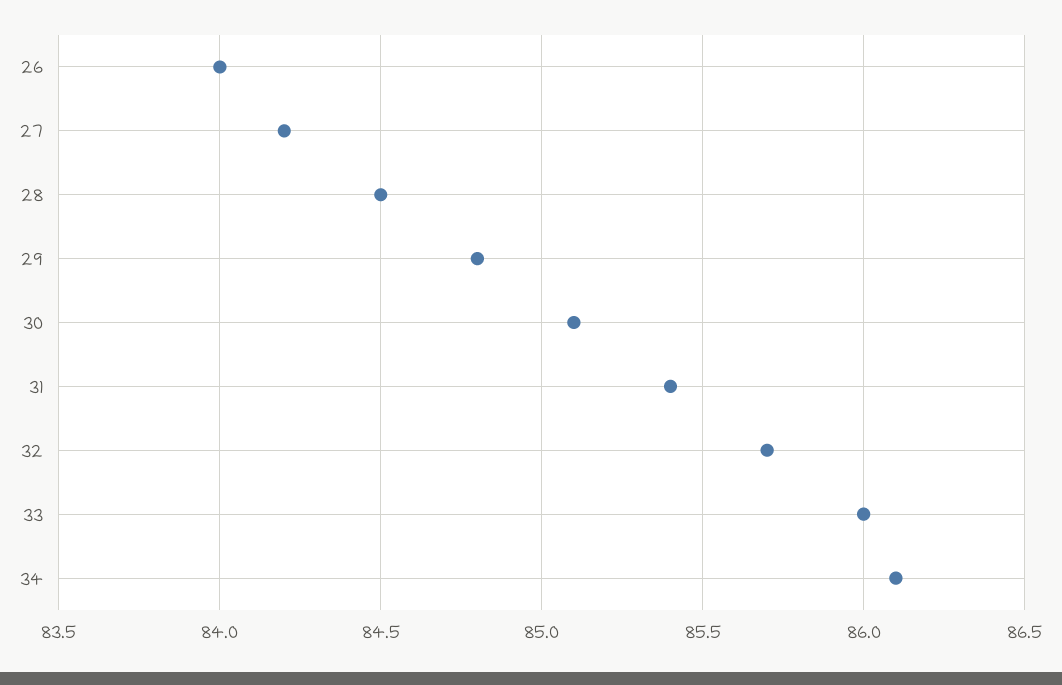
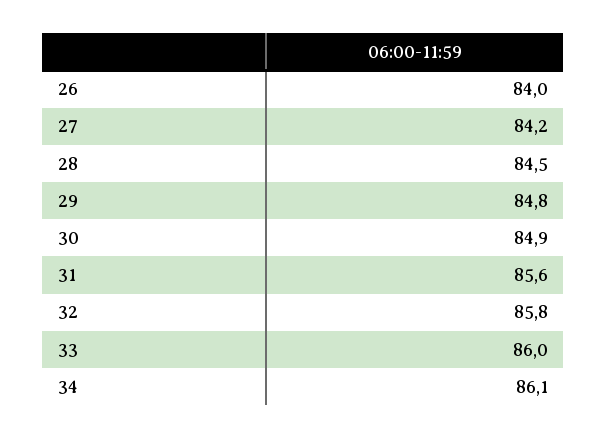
  {
    "26": 84,
    "27": 84.2,
    "28": 84.5,
    "29": 84.8,
-   "30": 85.1,
+   "30": 84.9,
-   "31": 85.4,
+   "31": 85.6,
-   "32": 85.7,
+   "32": 85.8,
    "33": 86,
    "34": 86.1
  }

